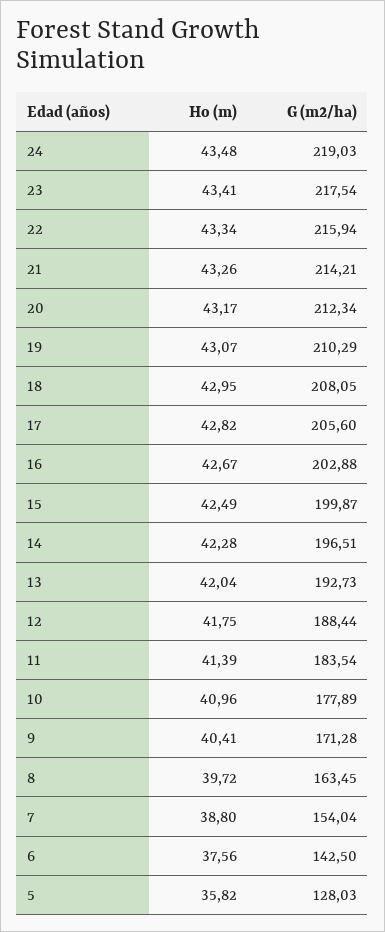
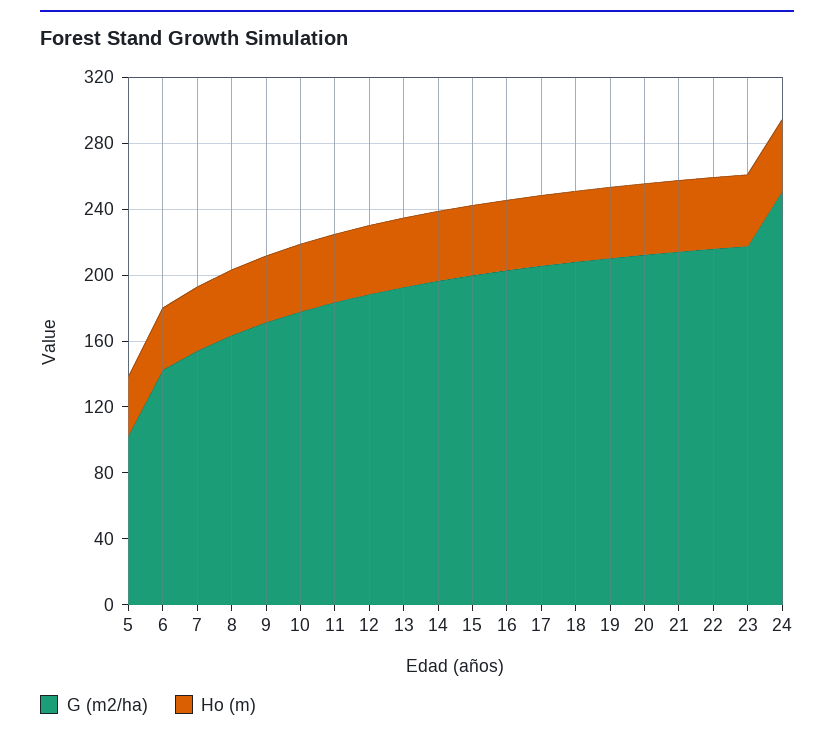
  {
    "Ho (m)": {
      "24": 43.48,
      "23": 43.41,
      "22": 43.34,
      "21": 43.26,
      "20": 43.17,
      "19": 43.07,
      "18": 42.95,
      "17": 42.82,
      "16": 42.67,
      "15": 42.49,
      "14": 42.28,
      "13": 42.04,
      "12": 41.75,
      "11": 41.39,
      "10": 40.96,
      "9": 40.41,
      "8": 39.72,
      "7": 38.8,
      "6": 37.56,
      "5": 35.82
    },
    "G (m2/ha)": {
-     "24": 219.03,
+     "24": 250,
      "23": 217.54,
      "22": 215.94,
      "21": 214.21,
      "20": 212.34,
      "19": 210.29,
      "18": 208.05,
      "17": 205.6,
      "16": 202.88,
      "15": 199.87,
      "14": 196.51,
      "13": 192.73,
      "12": 188.44,
      "11": 183.54,
      "10": 177.89,
      "9": 171.28,
      "8": 163.45,
      "7": 154.04,
      "6": 142.5,
-     "5": 128.03
+     "5": 100
    }
  }

